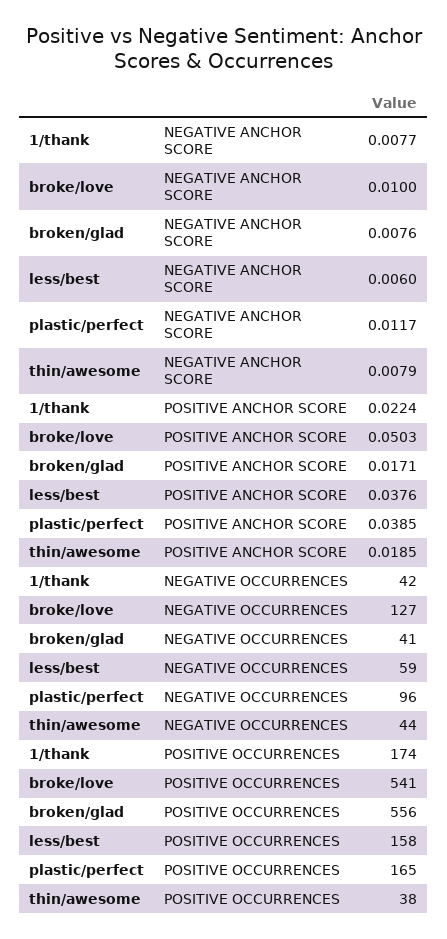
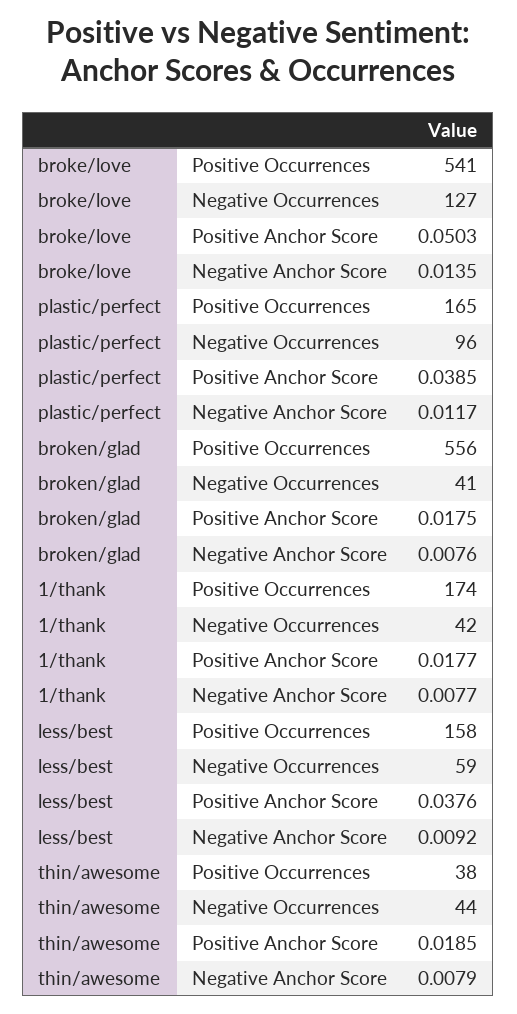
  {
    "1/thank": {
      "NEGATIVE ANCHOR SCORE": 0.0077,
-     "POSITIVE ANCHOR SCORE": 0.0224,
+     "POSITIVE ANCHOR SCORE": 0.0177,
      "NEGATIVE OCCURRENCES": 42,
      "POSITIVE OCCURRENCES": 174
    },
    "broke/love": {
-     "NEGATIVE ANCHOR SCORE": 0.01,
+     "NEGATIVE ANCHOR SCORE": 0.0135,
      "POSITIVE ANCHOR SCORE": 0.0503,
      "NEGATIVE OCCURRENCES": 127,
      "POSITIVE OCCURRENCES": 541
    },
    "broken/glad": {
      "NEGATIVE ANCHOR SCORE": 0.0076,
-     "POSITIVE ANCHOR SCORE": 0.0171,
+     "POSITIVE ANCHOR SCORE": 0.0175,
      "NEGATIVE OCCURRENCES": 41,
      "POSITIVE OCCURRENCES": 556
    },
    "less/best": {
-     "NEGATIVE ANCHOR SCORE": 0.006,
+     "NEGATIVE ANCHOR SCORE": 0.0092,
      "POSITIVE ANCHOR SCORE": 0.0376,
      "NEGATIVE OCCURRENCES": 59,
      "POSITIVE OCCURRENCES": 158
    },
    "plastic/perfect": {
      "NEGATIVE ANCHOR SCORE": 0.0117,
      "POSITIVE ANCHOR SCORE": 0.0385,
      "NEGATIVE OCCURRENCES": 96,
      "POSITIVE OCCURRENCES": 165
    },
    "thin/awesome": {
      "NEGATIVE ANCHOR SCORE": 0.0079,
      "POSITIVE ANCHOR SCORE": 0.0185,
      "NEGATIVE OCCURRENCES": 44,
      "POSITIVE OCCURRENCES": 38
    }
  }

